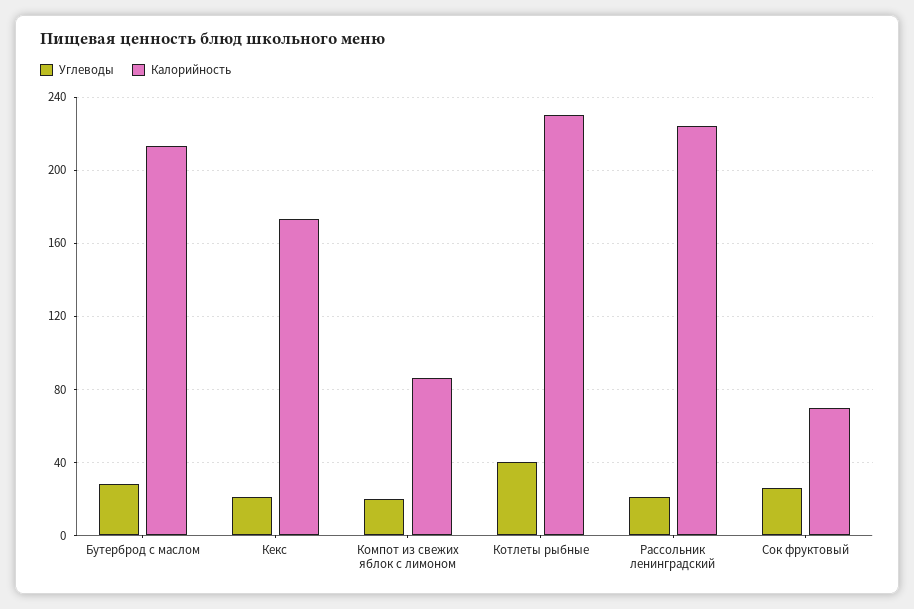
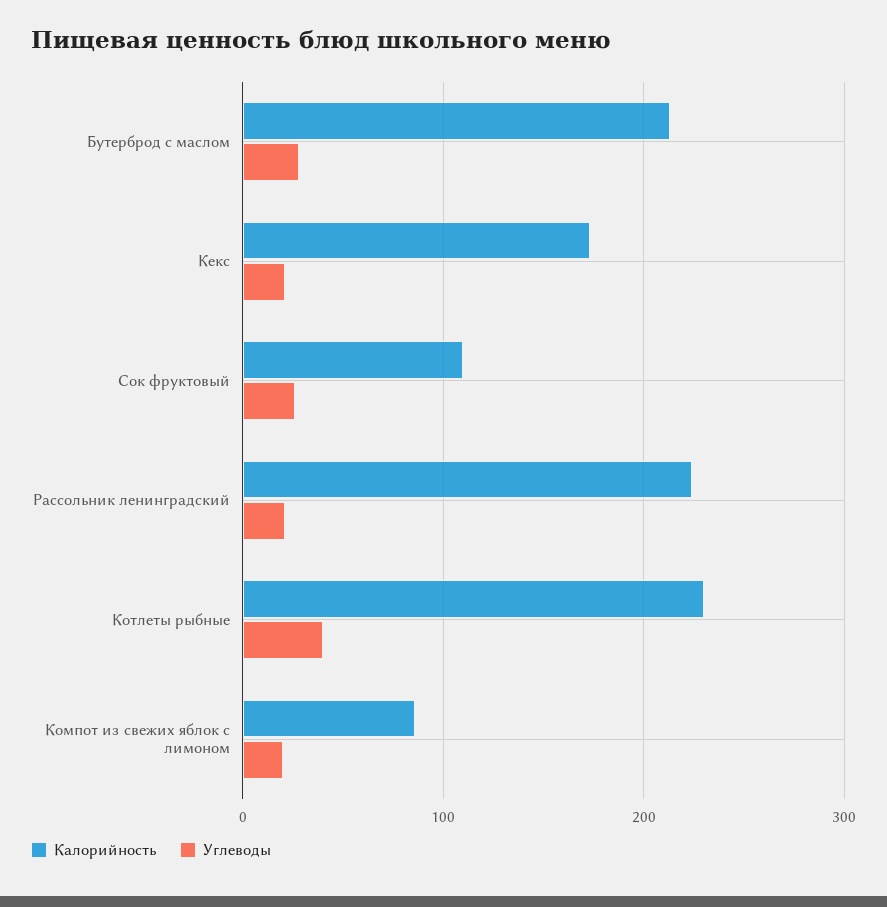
  {
    "Углеводы": {
      "Бутерброд с маслом": 30,
      "Кекс": 20,
      "Компот из свежих яблок с лимоном": 20,
      "Котлеты рыбные": 40,
      "Рассольник ленинградский": 20,
      "Сок фруктовый": 25
    },
    "Калорийность": {
      "Бутерброд с маслом": 215,
      "Кекс": 175,
      "Компот из свежих яблок с лимоном": 85,
      "Котлеты рыбные": 230,
      "Рассольник ленинградский": 225,
-     "Сок фруктовый": 70
+     "Сок фруктовый": 110
    }
  }

